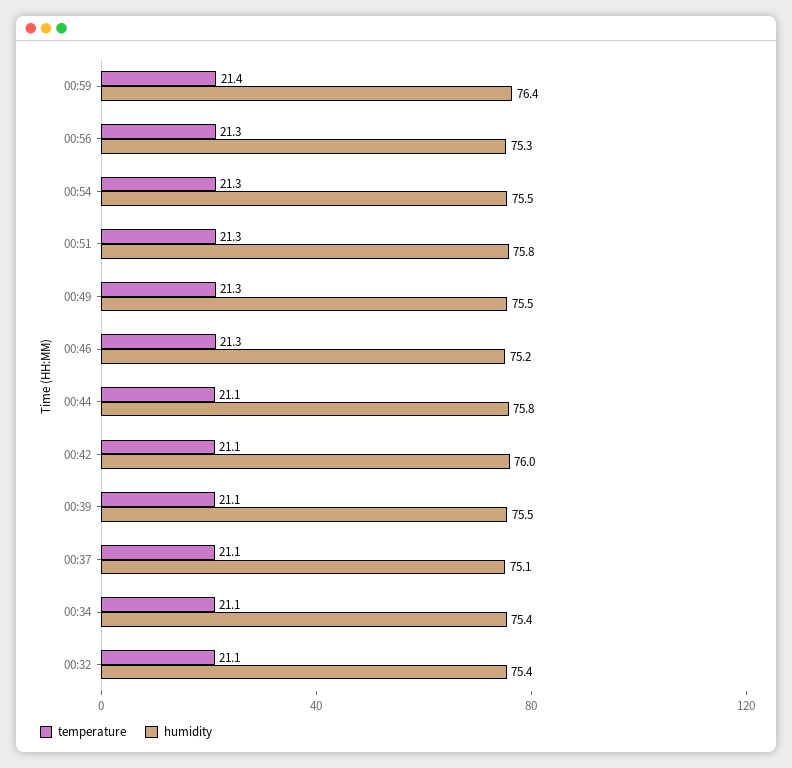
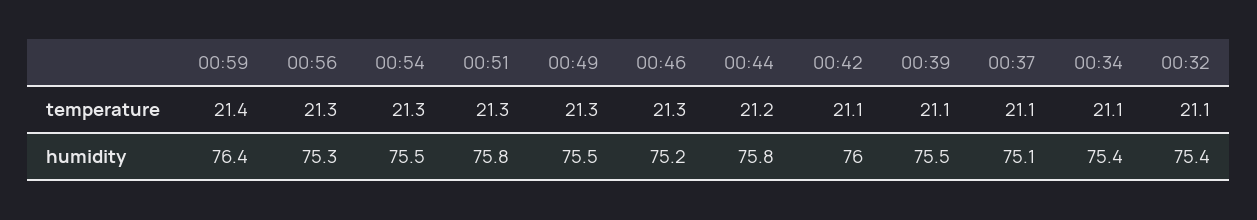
  {
    "temperature": {
      "00:59": 21.4,
      "00:56": 21.3,
      "00:54": 21.3,
      "00:51": 21.3,
      "00:49": 21.3,
      "00:46": 21.3,
-     "00:44": 21.1,
+     "00:44": 21.2,
      "00:42": 21.1,
      "00:39": 21.1,
      "00:37": 21.1,
      "00:34": 21.1,
      "00:32": 21.1
    },
    "humidity": {
      "00:59": 76.4,
      "00:56": 75.3,
      "00:54": 75.5,
      "00:51": 75.8,
      "00:49": 75.5,
      "00:46": 75.2,
      "00:44": 75.8,
      "00:42": 76,
      "00:39": 75.5,
      "00:37": 75.1,
      "00:34": 75.4,
      "00:32": 75.4
    }
  }

